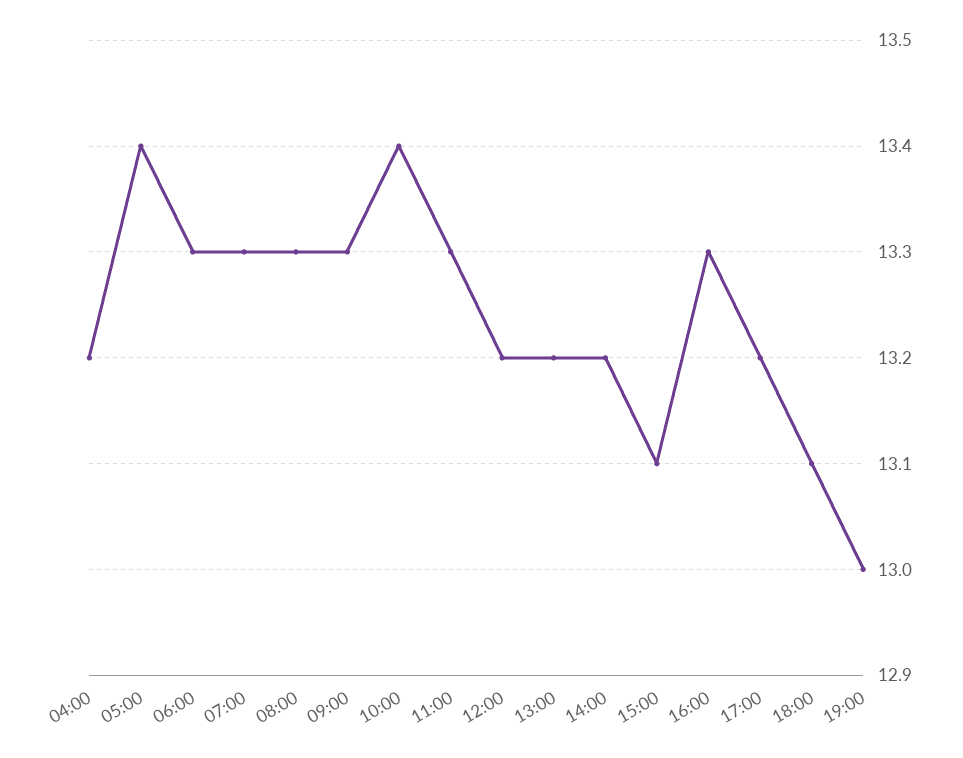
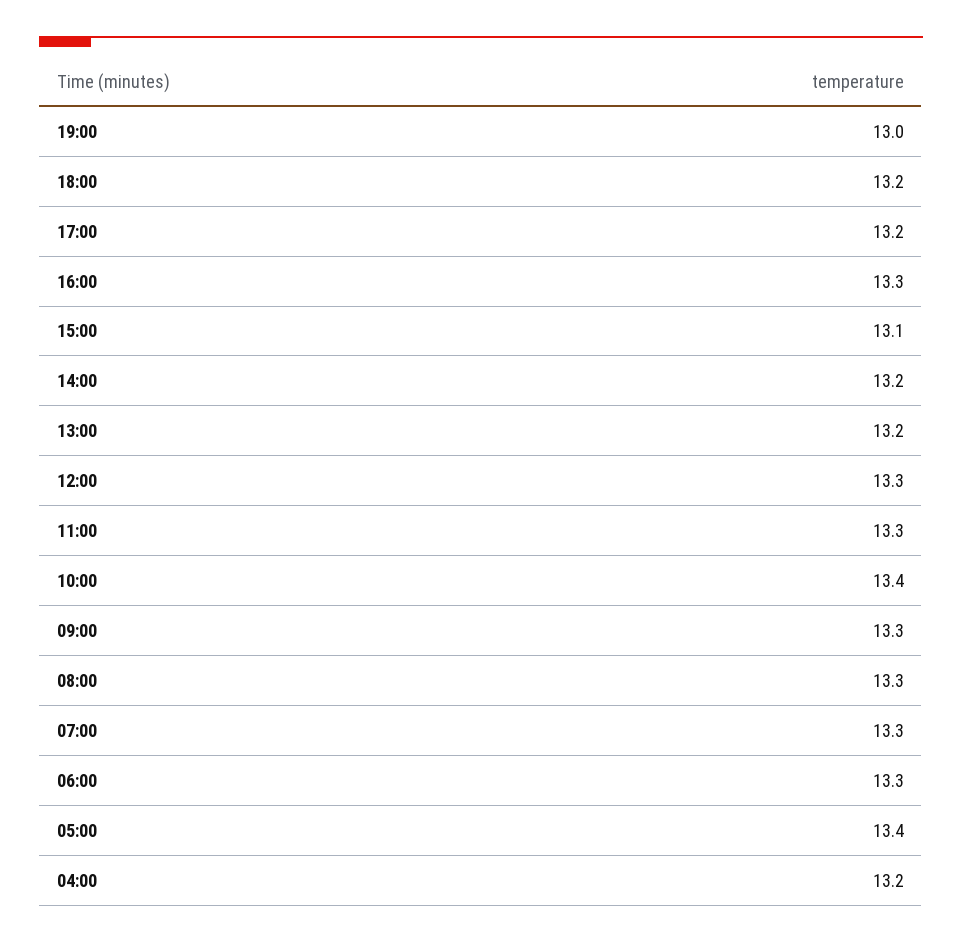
  {
    "04:00": 13.2,
    "05:00": 13.4,
    "06:00": 13.3,
    "07:00": 13.3,
    "08:00": 13.3,
    "09:00": 13.3,
    "10:00": 13.4,
    "11:00": 13.3,
-   "12:00": 13.2,
+   "12:00": 13.3,
    "13:00": 13.2,
    "14:00": 13.2,
    "15:00": 13.1,
    "16:00": 13.3,
    "17:00": 13.2,
-   "18:00": 13.1,
+   "18:00": 13.2,
    "19:00": 13
  }

